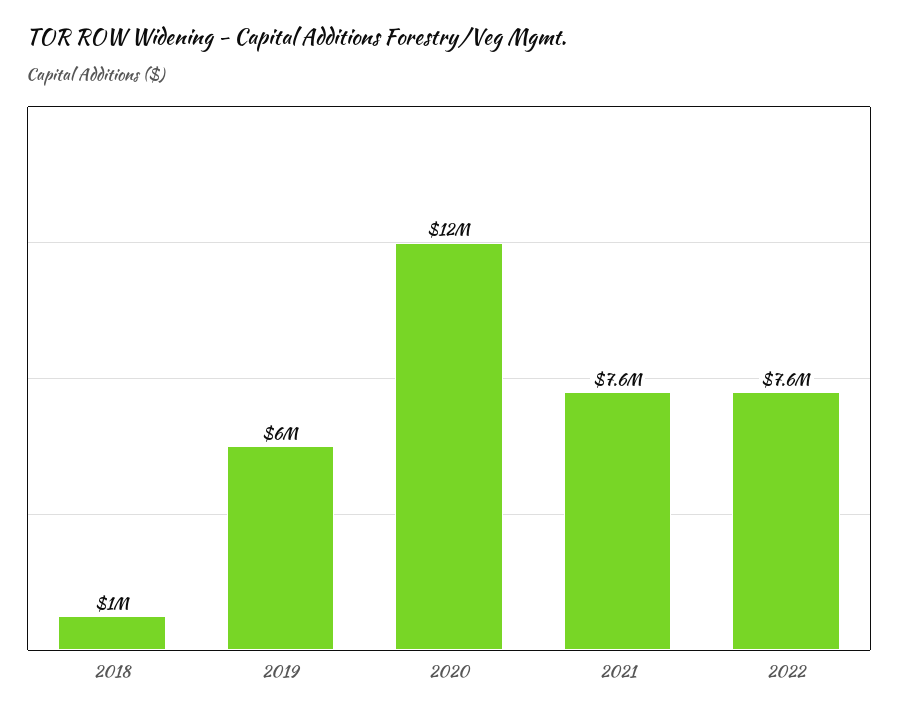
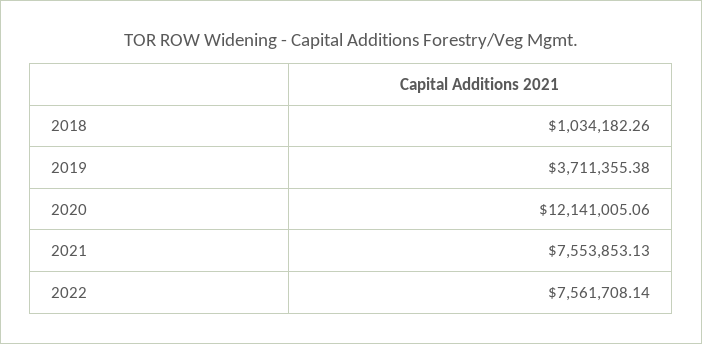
  {
    "2018": 1034182.26,
-   "2019": 6000000,
+   "2019": 3711355.38,
    "2020": 12141005.06,
    "2021": 7553853.13,
    "2022": 7561708.14
  }

